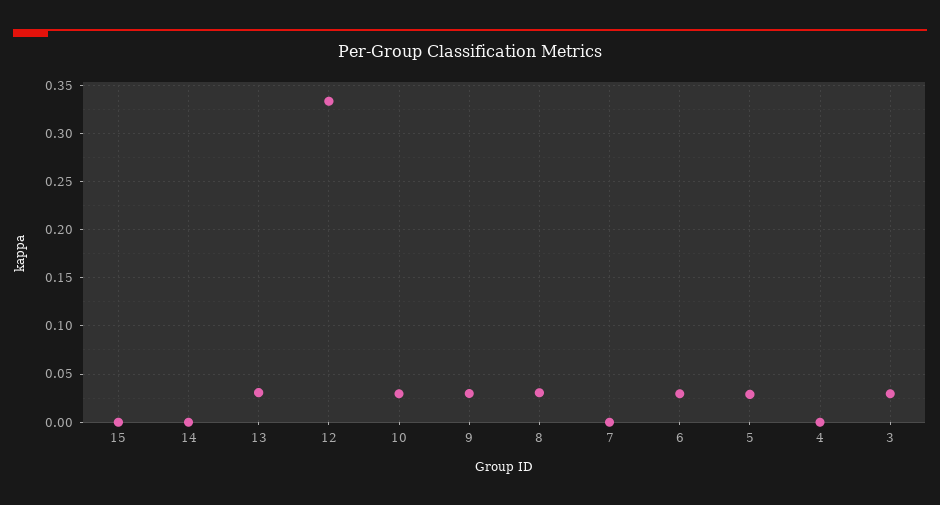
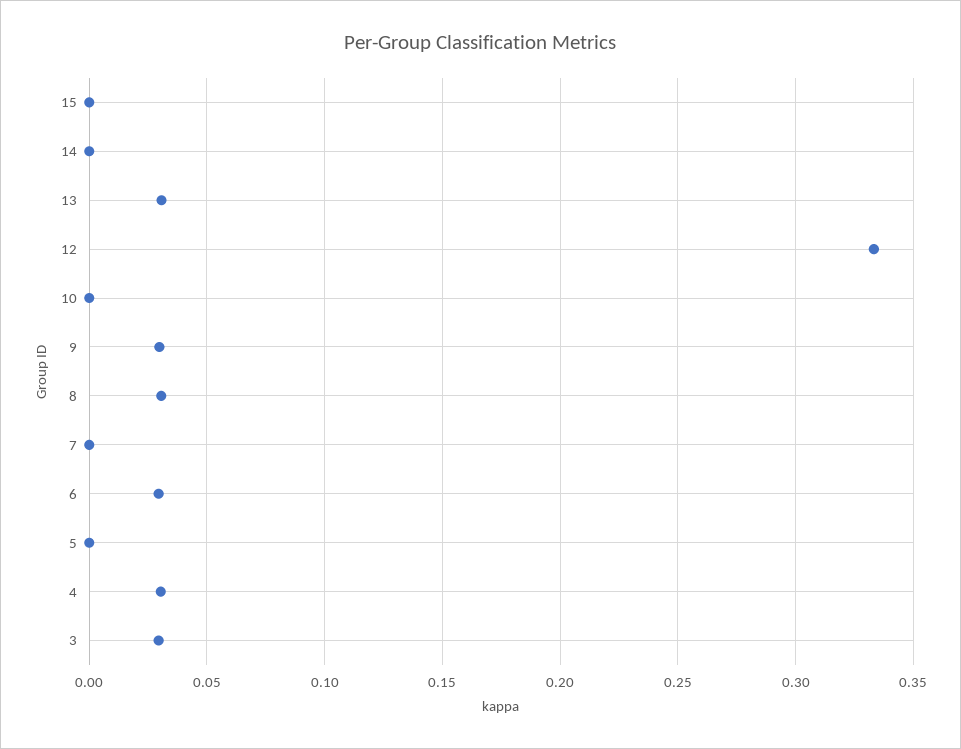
  {
    "15": 0,
    "14": 0,
    "13": 0.03,
    "12": 0.335,
-   "10": 0.03,
+   "10": 0,
    "9": 0.03,
    "8": 0.03,
    "7": 0,
    "6": 0.03,
-   "5": 0.03,
+   "5": 0,
-   "4": 0,
+   "4": 0.03,
    "3": 0.03
  }

